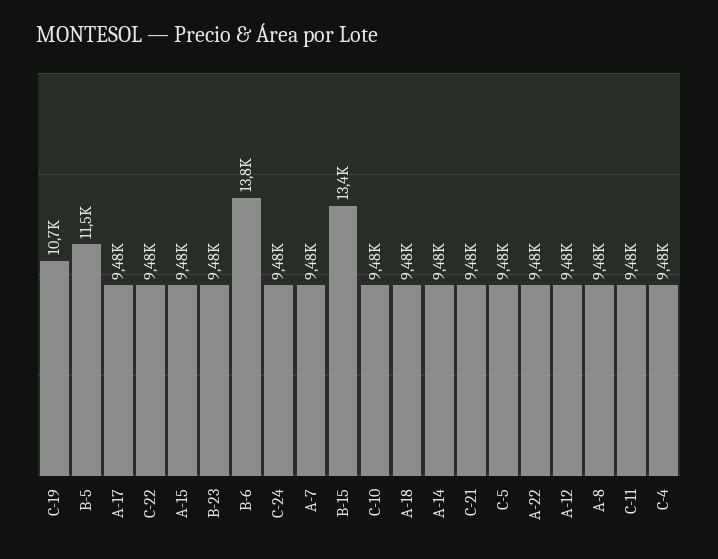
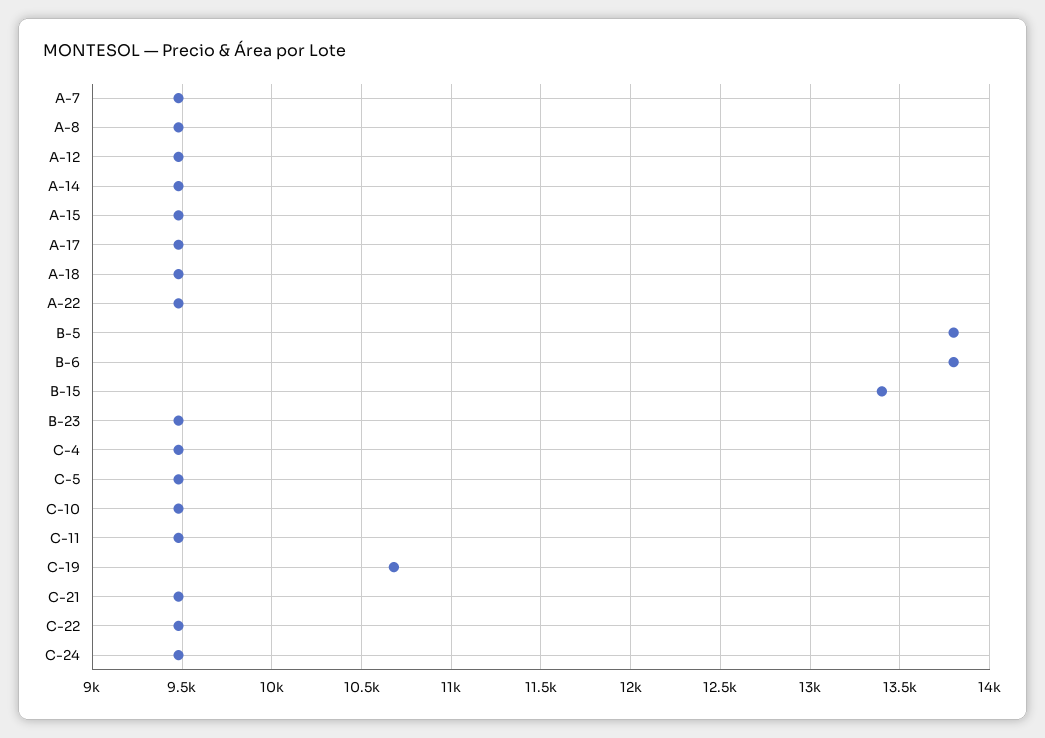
  {
    "C-19": 10700,
-   "B-5": 11500,
+   "B-5": 13800,
    "A-17": 9480,
    "C-22": 9480,
    "A-15": 9480,
    "B-23": 9480,
    "B-6": 13800,
    "C-24": 9480,
    "A-7": 9480,
    "B-15": 13400,
    "C-10": 9480,
    "A-18": 9480,
    "A-14": 9480,
    "C-21": 9480,
    "C-5": 9480,
    "A-22": 9480,
    "A-12": 9480,
    "A-8": 9480,
    "C-11": 9480,
    "C-4": 9480
  }

